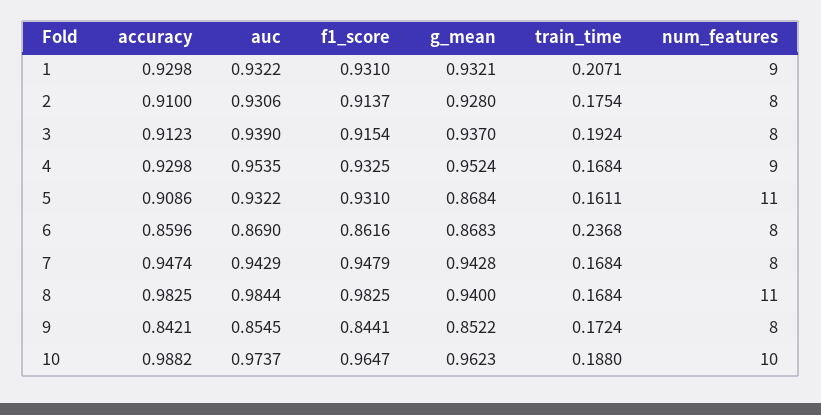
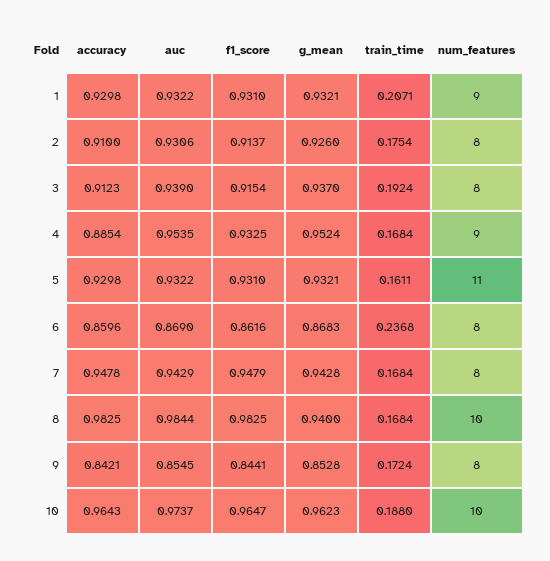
  {
    "accuracy": {
      "1": 0.9298,
      "2": 0.91,
      "3": 0.9123,
-     "4": 0.9298,
+     "4": 0.8854,
-     "5": 0.9086,
+     "5": 0.9298,
      "6": 0.8596,
-     "7": 0.9474,
+     "7": 0.9478,
      "8": 0.9825,
      "9": 0.8421,
-     "10": 0.9882
+     "10": 0.9643
    },
    "auc": {
      "1": 0.9322,
      "2": 0.9306,
      "3": 0.939,
      "4": 0.9535,
      "5": 0.9322,
      "6": 0.869,
      "7": 0.9429,
      "8": 0.9844,
      "9": 0.8545,
      "10": 0.9737
    },
    "f1_score": {
      "1": 0.931,
      "2": 0.9137,
      "3": 0.9154,
      "4": 0.9325,
      "5": 0.931,
      "6": 0.8616,
      "7": 0.9479,
      "8": 0.9825,
      "9": 0.8441,
      "10": 0.9647
    },
    "g_mean": {
      "1": 0.9321,
-     "2": 0.928,
+     "2": 0.926,
      "3": 0.937,
      "4": 0.9524,
-     "5": 0.8684,
+     "5": 0.9321,
      "6": 0.8683,
      "7": 0.9428,
      "8": 0.94,
-     "9": 0.8522,
+     "9": 0.8528,
      "10": 0.9623
    },
    "train_time": {
      "1": 0.2071,
      "2": 0.1754,
      "3": 0.1924,
      "4": 0.1684,
      "5": 0.1611,
      "6": 0.2368,
      "7": 0.1684,
      "8": 0.1684,
      "9": 0.1724,
      "10": 0.188
    },
    "num_features": {
      "1": 9,
      "2": 8,
      "3": 8,
      "4": 9,
      "5": 11,
      "6": 8,
      "7": 8,
-     "8": 11,
+     "8": 10,
      "9": 8,
      "10": 10
    }
  }

